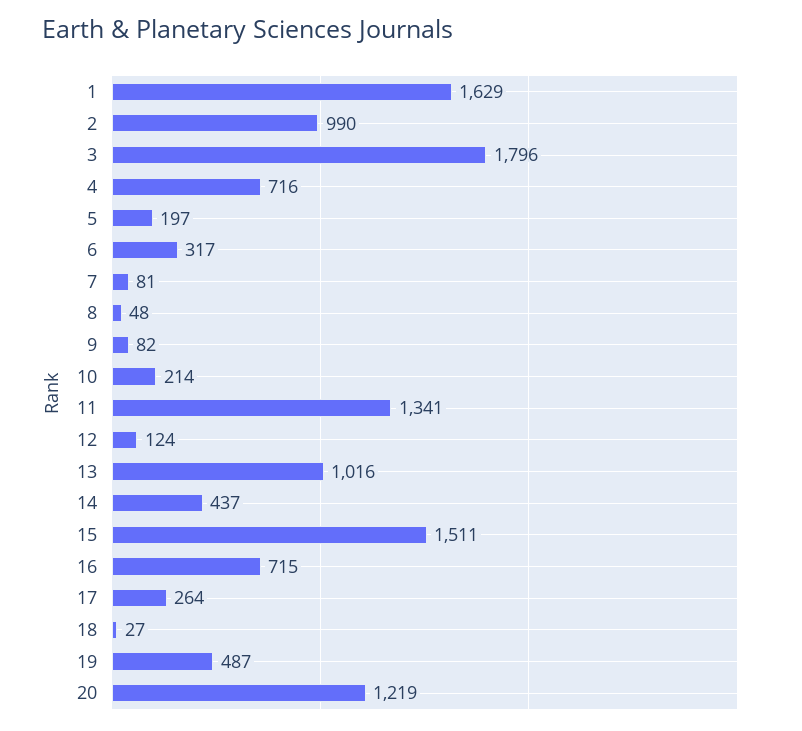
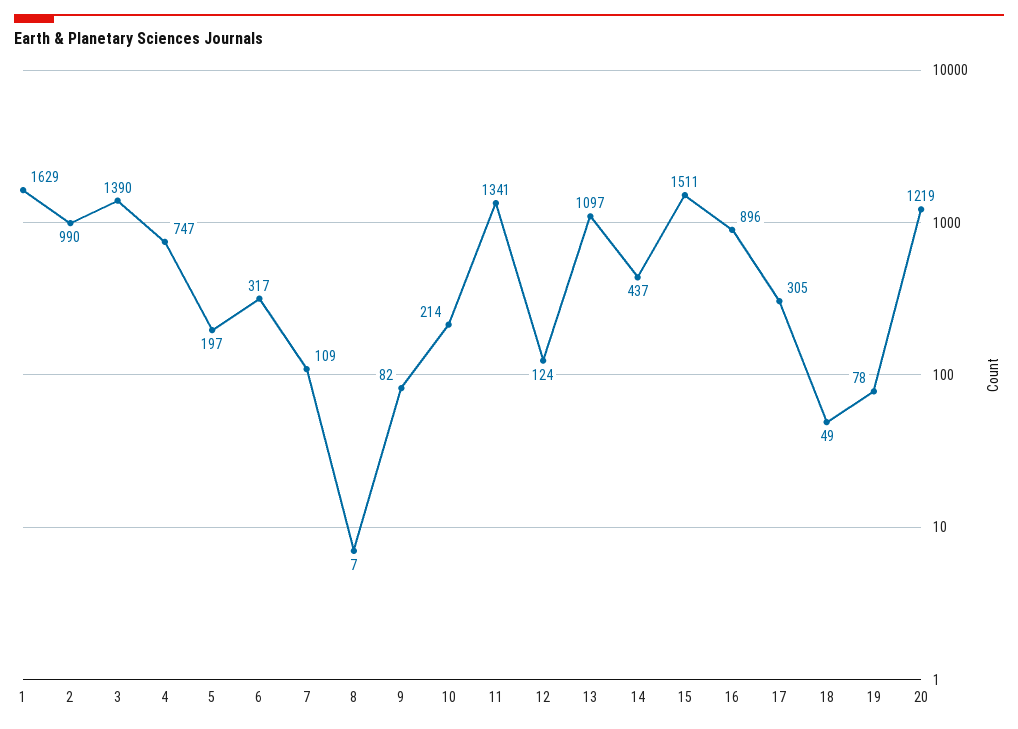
  {
    "1": 1629,
    "2": 990,
-   "3": 1796,
+   "3": 1390,
-   "4": 716,
+   "4": 747,
    "5": 197,
    "6": 317,
-   "7": 81,
+   "7": 109,
-   "8": 48,
+   "8": 7,
    "9": 82,
    "10": 214,
    "11": 1341,
    "12": 124,
-   "13": 1016,
+   "13": 1097,
    "14": 437,
    "15": 1511,
-   "16": 715,
+   "16": 896,
-   "17": 264,
+   "17": 305,
-   "18": 27,
+   "18": 49,
-   "19": 487,
+   "19": 78,
    "20": 1219
  }

